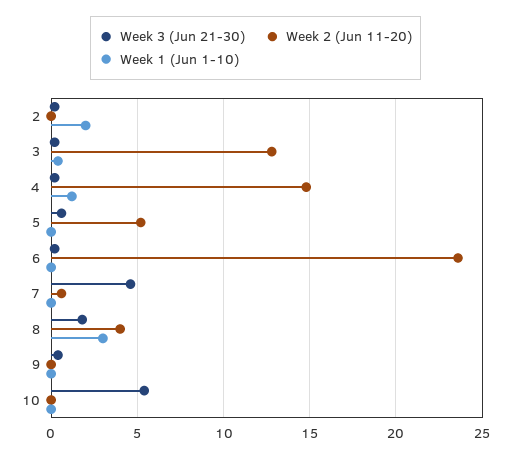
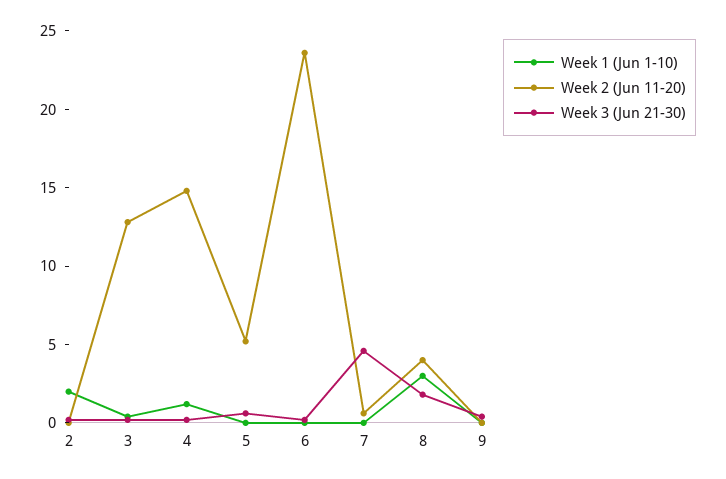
  {
    "Week 3 (Jun 21-30)": {
      "2": 0,
      "3": 0,
      "4": 0,
      "5": 0.5,
      "6": 0,
      "7": 4.5,
      "8": 2,
-     "9": 0.5,
+     "9": 0.5
-     "10": 5.5
    },
    "Week 2 (Jun 11-20)": {
      "2": 0,
      "3": 13,
      "4": 15,
      "5": 5,
      "6": 23.5,
      "7": 0.5,
      "8": 4,
-     "9": 0,
+     "9": 0
-     "10": 0
    },
    "Week 1 (Jun 1-10)": {
      "2": 2,
      "3": 0.5,
      "4": 1,
      "5": 0,
      "6": 0,
      "7": 0,
      "8": 3,
-     "9": 0,
+     "9": 0
-     "10": 0
    }
  }

